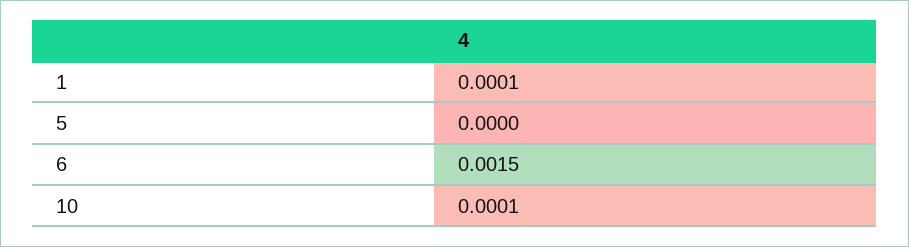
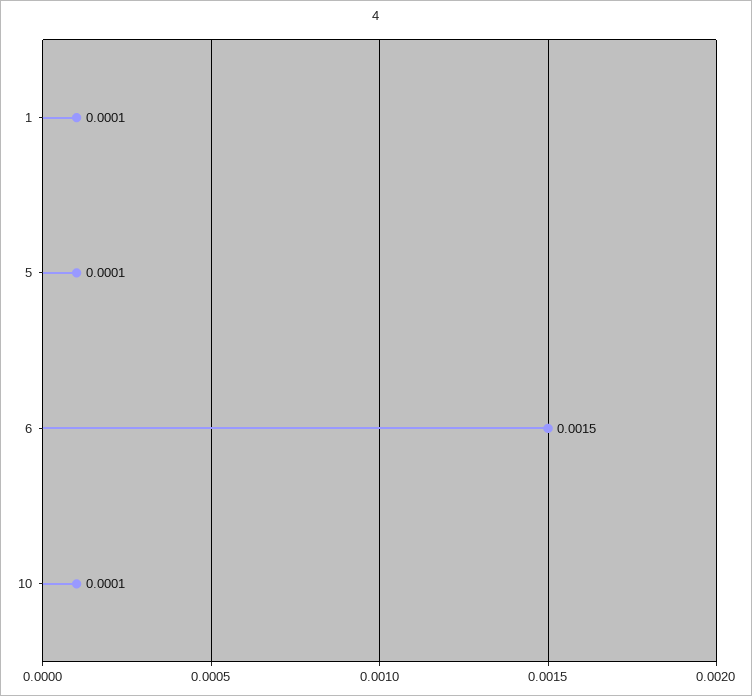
  {
    "1": 0.0001,
-   "5": 0,
+   "5": 0.0001,
    "6": 0.0015,
    "10": 0.0001
  }

